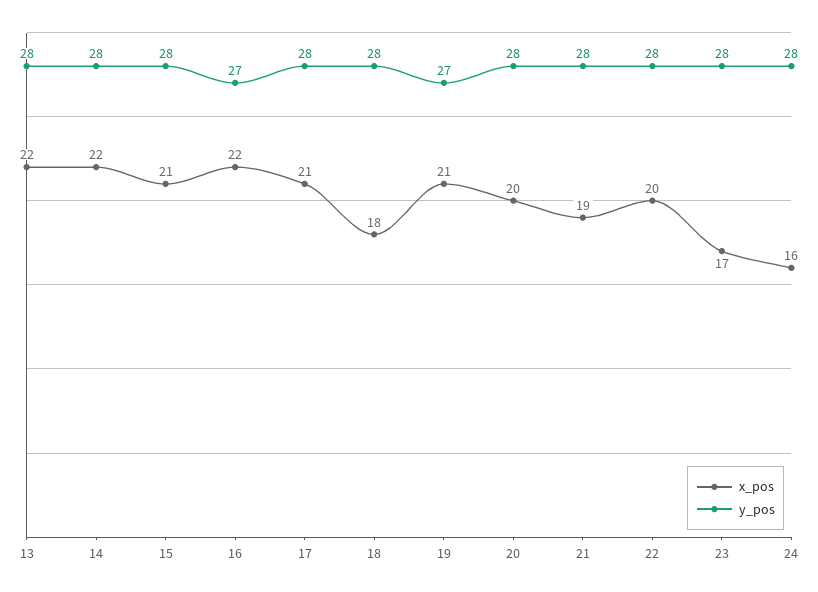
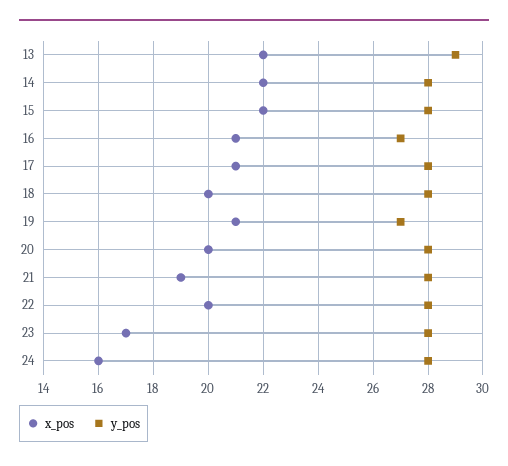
  {
    "x_pos": {
      "13": 22,
      "14": 22,
-     "15": 21,
+     "15": 22,
-     "16": 22,
+     "16": 21,
      "17": 21,
-     "18": 18,
+     "18": 20,
      "19": 21,
      "20": 20,
      "21": 19,
      "22": 20,
      "23": 17,
      "24": 16
    },
    "y_pos": {
-     "13": 28,
+     "13": 29,
      "14": 28,
      "15": 28,
      "16": 27,
      "17": 28,
      "18": 28,
      "19": 27,
      "20": 28,
      "21": 28,
      "22": 28,
      "23": 28,
      "24": 28
    }
  }

